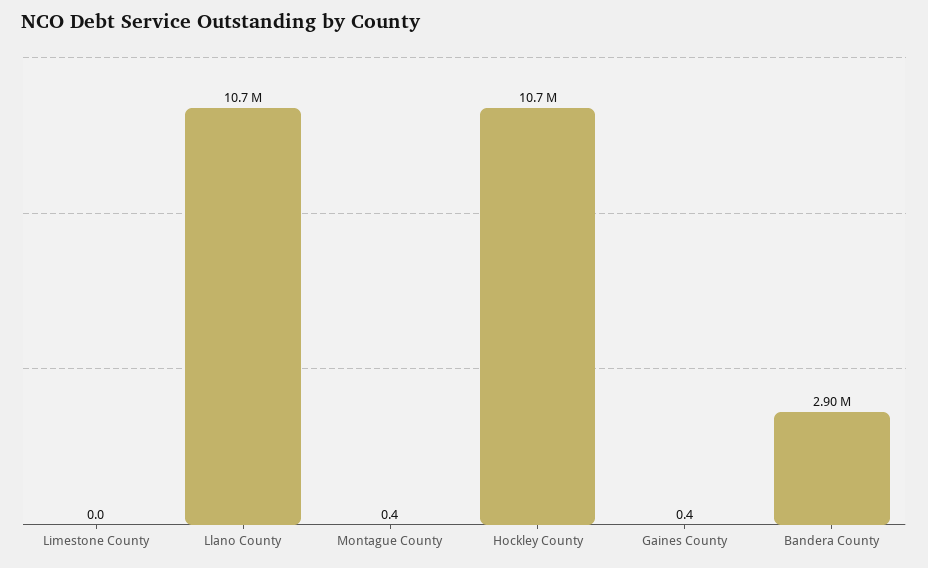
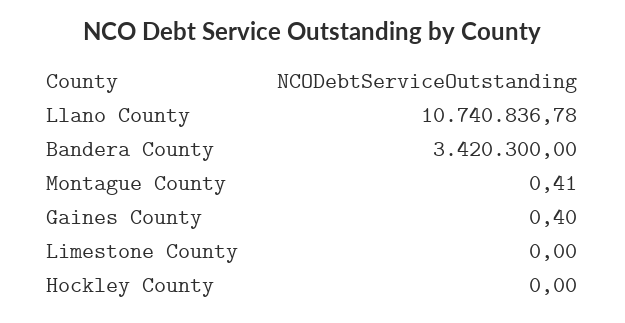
  {
    "Limestone County": 0,
    "Llano County": 10740836.78,
    "Montague County": 0.41,
-   "Hockley County": 10700000,
+   "Hockley County": 0,
    "Gaines County": 0.4,
-   "Bandera County": 2900000
+   "Bandera County": 3420300
  }

